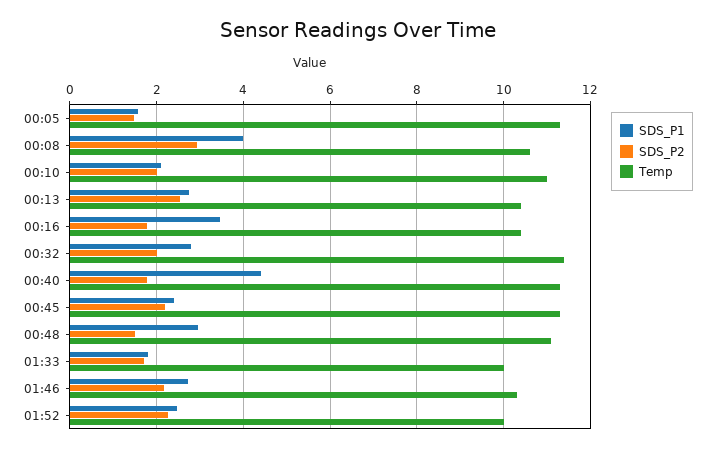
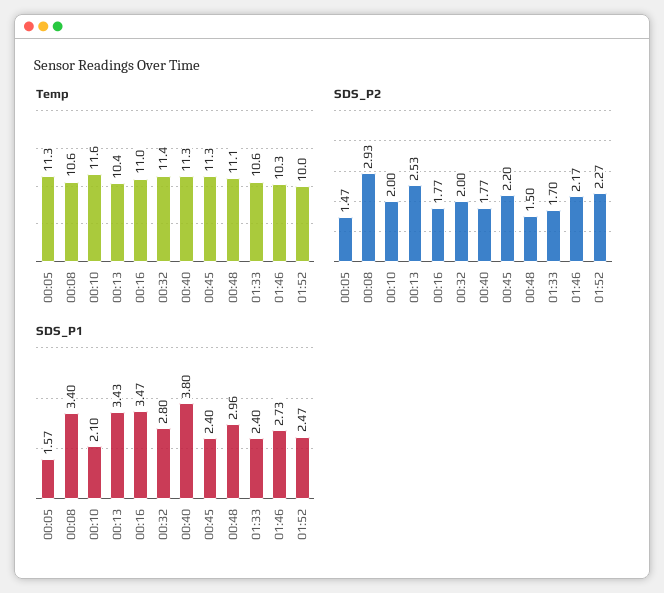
  {
    "SDS_P1": {
      "00:05": 1.57,
-     "00:08": 4,
+     "00:08": 3.4,
      "00:10": 2.1,
-     "00:13": 2.8,
+     "00:13": 3.43,
      "00:16": 3.47,
      "00:32": 2.8,
-     "00:40": 4.4,
+     "00:40": 3.8,
      "00:45": 2.4,
      "00:48": 2.96,
-     "01:33": 1.8,
+     "01:33": 2.4,
      "01:46": 2.73,
      "01:52": 2.47
    },
    "SDS_P2": {
      "00:05": 1.47,
      "00:08": 2.93,
      "00:10": 2,
      "00:13": 2.53,
      "00:16": 1.77,
      "00:32": 2,
      "00:40": 1.77,
      "00:45": 2.2,
      "00:48": 1.5,
      "01:33": 1.7,
      "01:46": 2.17,
      "01:52": 2.27
    },
    "Temp": {
      "00:05": 11.3,
      "00:08": 10.6,
-     "00:10": 11,
+     "00:10": 11.6,
      "00:13": 10.4,
-     "00:16": 10.4,
+     "00:16": 11,
      "00:32": 11.4,
      "00:40": 11.3,
      "00:45": 11.3,
      "00:48": 11.1,
-     "01:33": 10,
+     "01:33": 10.6,
      "01:46": 10.3,
      "01:52": 10
    }
  }

